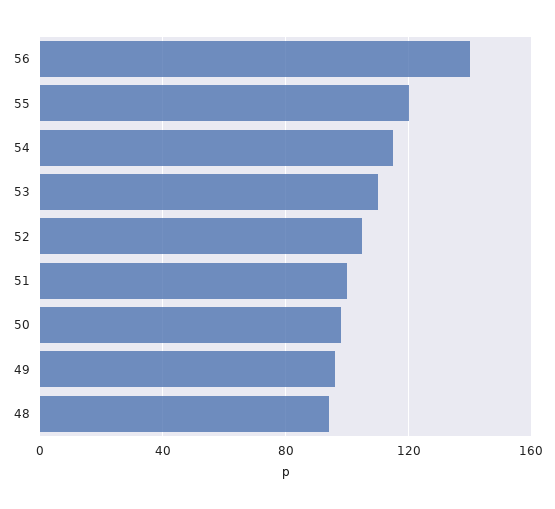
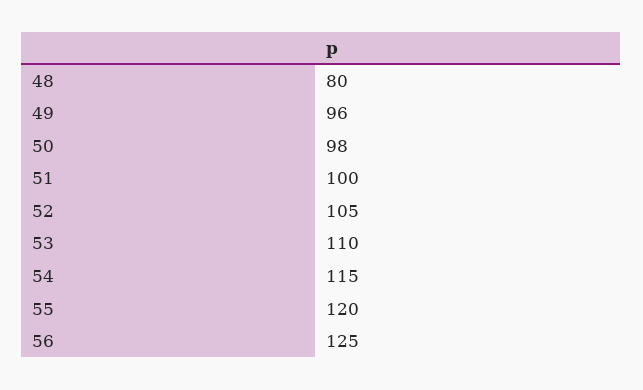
  {
-   "56": 140,
+   "56": 125,
    "55": 120,
    "54": 115,
    "53": 110,
    "52": 105,
    "51": 100,
    "50": 98,
    "49": 96,
-   "48": 95
+   "48": 80
  }

